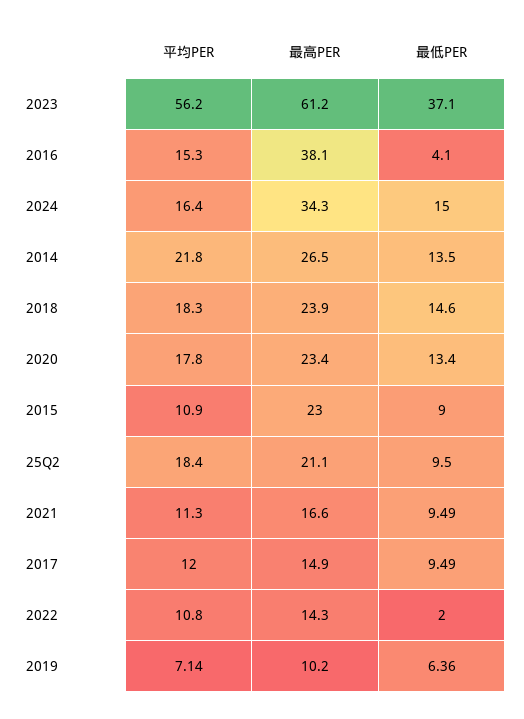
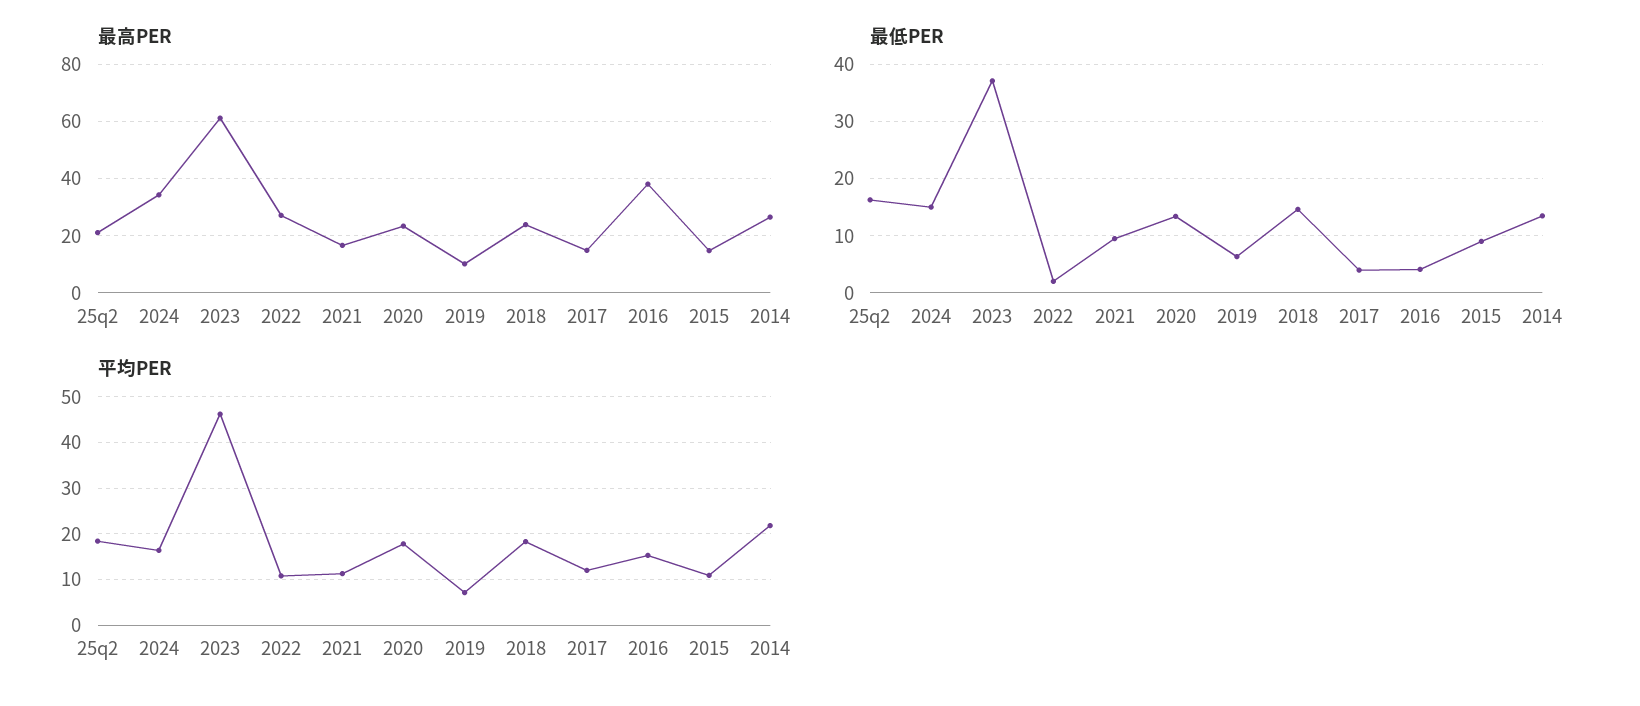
  {
    "平均PER": {
-     "2023": 56.2,
+     "2023": 46,
      "2016": 15.3,
      "2024": 16.4,
      "2014": 21.8,
      "2018": 18.3,
      "2020": 17.8,
      "2015": 10.9,
      "25Q2": 18.4,
      "2021": 11.3,
      "2017": 12,
      "2022": 10.8,
      "2019": 7.14
    },
    "最高PER": {
      "2023": 61.2,
      "2016": 38.1,
      "2024": 34.3,
      "2014": 26.5,
      "2018": 23.9,
      "2020": 23.4,
-     "2015": 23,
+     "2015": 15,
      "25Q2": 21.1,
      "2021": 16.6,
      "2017": 14.9,
-     "2022": 14.3,
+     "2022": 27.5,
      "2019": 10.2
    },
    "最低PER": {
      "2023": 37.1,
      "2016": 4.1,
      "2024": 15,
      "2014": 13.5,
      "2018": 14.6,
      "2020": 13.4,
      "2015": 9,
-     "25Q2": 9.5,
+     "25Q2": 16,
      "2021": 9.49,
-     "2017": 9.49,
+     "2017": 4,
      "2022": 2,
      "2019": 6.36
    }
  }

